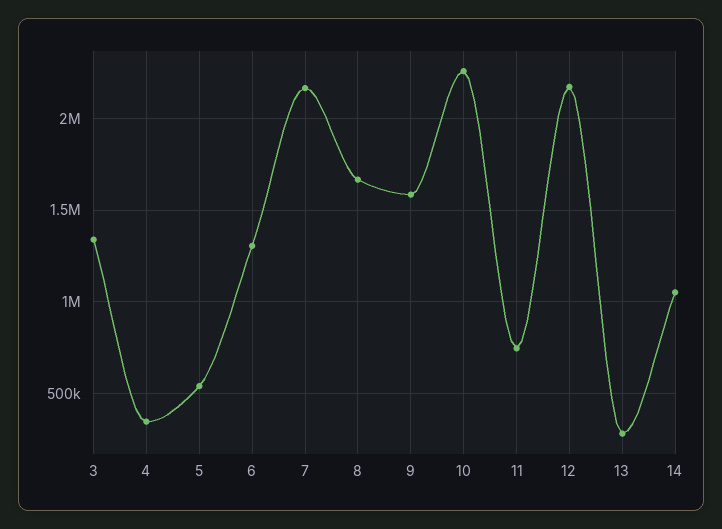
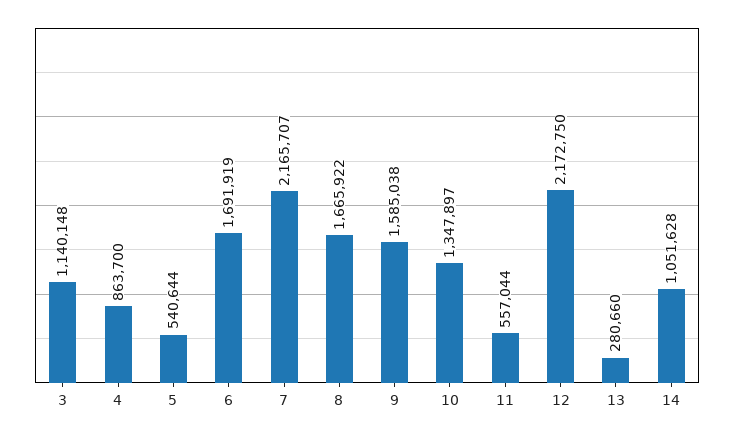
  {
-   "3": 1350000,
+   "3": 1140148,
-   "4": 350000,
+   "4": 863700,
    "5": 540644,
-   "6": 1300000,
+   "6": 1691919,
    "7": 2165707,
    "8": 1665922,
    "9": 1585038,
-   "10": 2250000,
+   "10": 1347897,
-   "11": 750000,
+   "11": 557044,
    "12": 2172750,
    "13": 280660,
    "14": 1051628
  }

